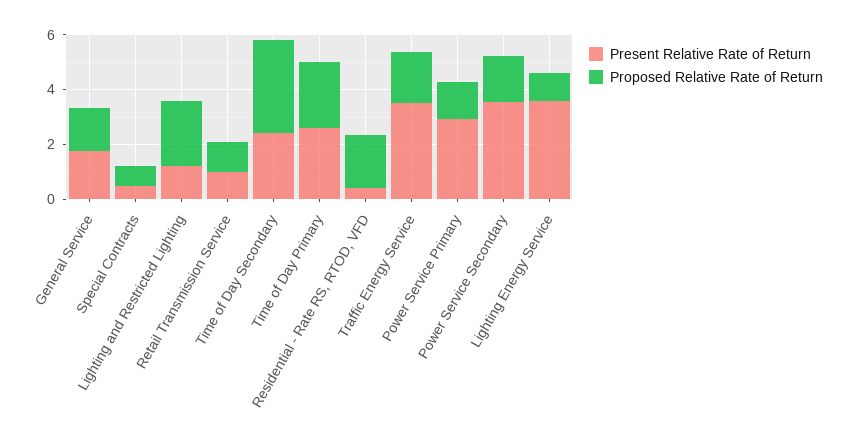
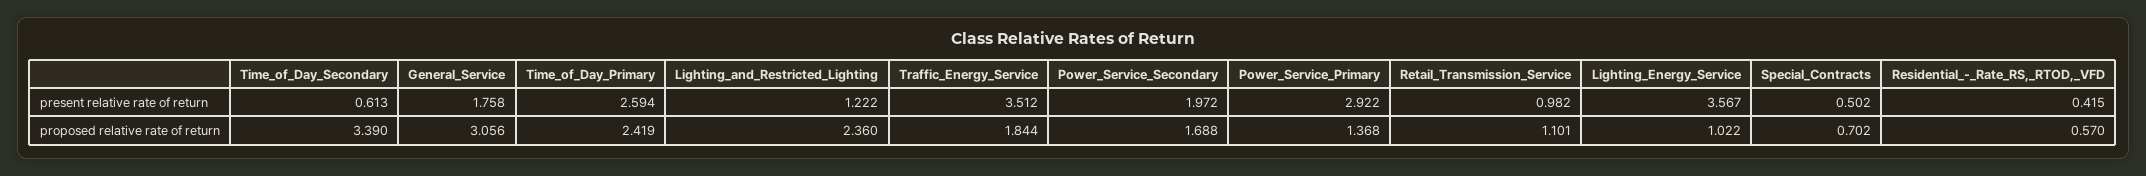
  {
    "Present Relative Rate of Return": {
      "General Service": 1.758,
      "Special Contracts": 0.502,
      "Lighting and Restricted Lighting": 1.222,
      "Retail Transmission Service": 0.982,
-     "Time of Day Secondary": 2.5,
+     "Time of Day Secondary": 0.613,
      "Time of Day Primary": 2.594,
      "Residential - Rate RS, RTOD, VFD": 0.415,
      "Traffic Energy Service": 3.512,
      "Power Service Primary": 2.922,
-     "Power Service Secondary": 3.5,
+     "Power Service Secondary": 1.972,
      "Lighting Energy Service": 3.567
    },
    "Proposed Relative Rate of Return": {
-     "General Service": 1.5,
+     "General Service": 3.056,
      "Special Contracts": 0.702,
      "Lighting and Restricted Lighting": 2.36,
      "Retail Transmission Service": 1.101,
      "Time of Day Secondary": 3.39,
      "Time of Day Primary": 2.419,
-     "Residential - Rate RS, RTOD, VFD": 2,
+     "Residential - Rate RS, RTOD, VFD": 0.57,
      "Traffic Energy Service": 1.844,
      "Power Service Primary": 1.368,
      "Power Service Secondary": 1.688,
      "Lighting Energy Service": 1.022
    }
  }

